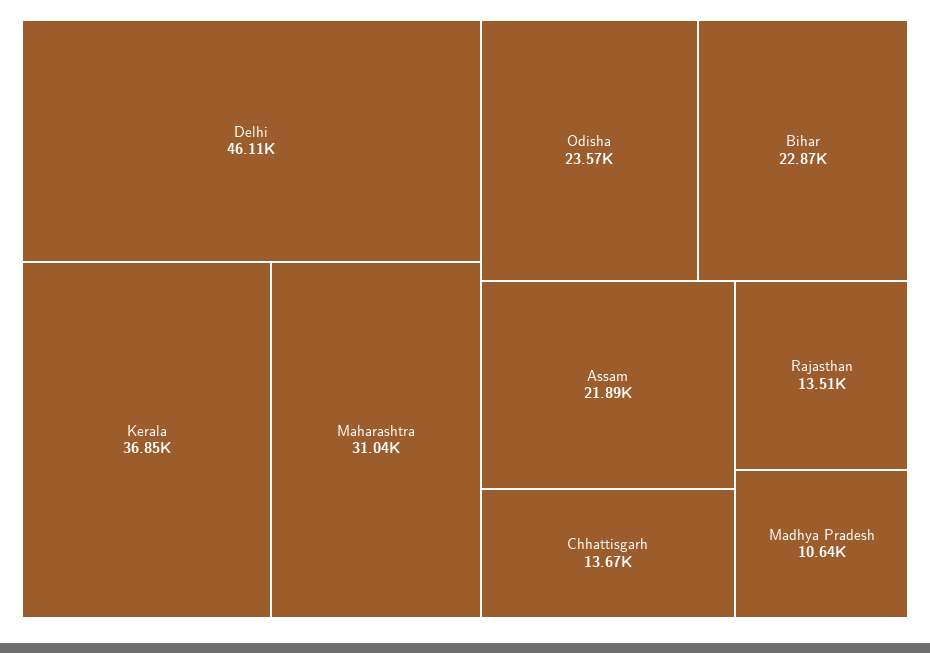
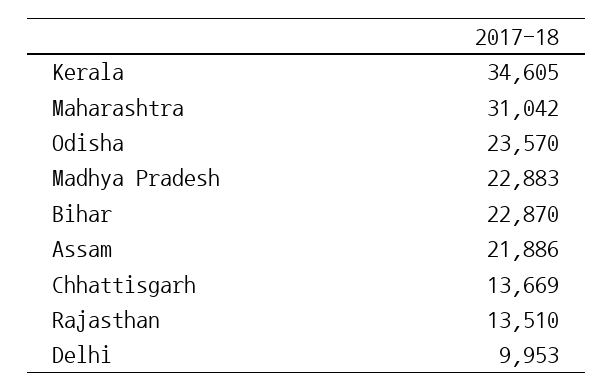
  {
-   "Delhi": 46110,
+   "Delhi": 9953,
-   "Kerala": 36850,
+   "Kerala": 34605,
    "Maharashtra": 31042,
    "Odisha": 23570,
    "Bihar": 22870,
    "Assam": 21886,
    "Chhattisgarh": 13669,
    "Rajasthan": 13510,
-   "Madhya Pradesh": 10640
+   "Madhya Pradesh": 22883
  }

